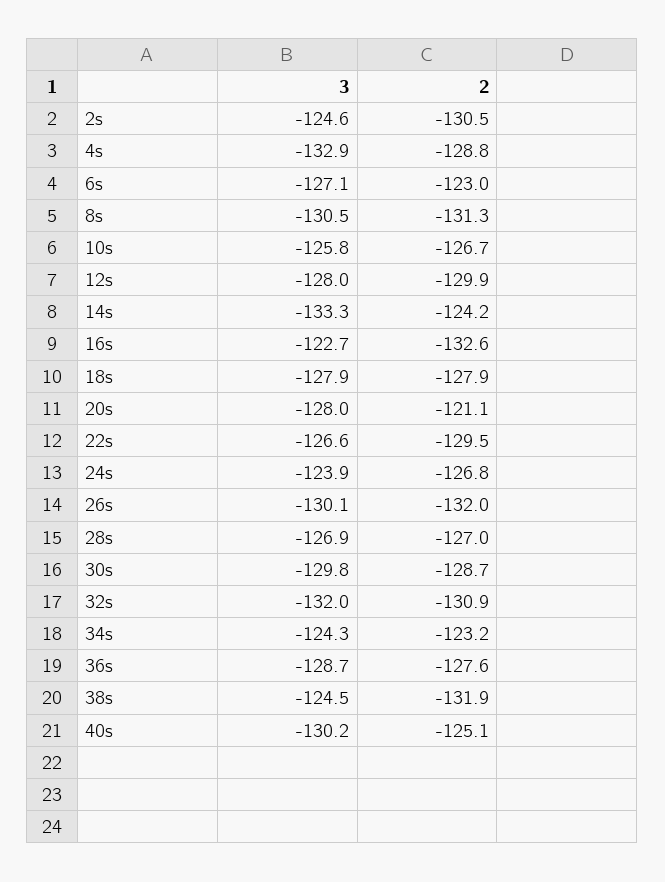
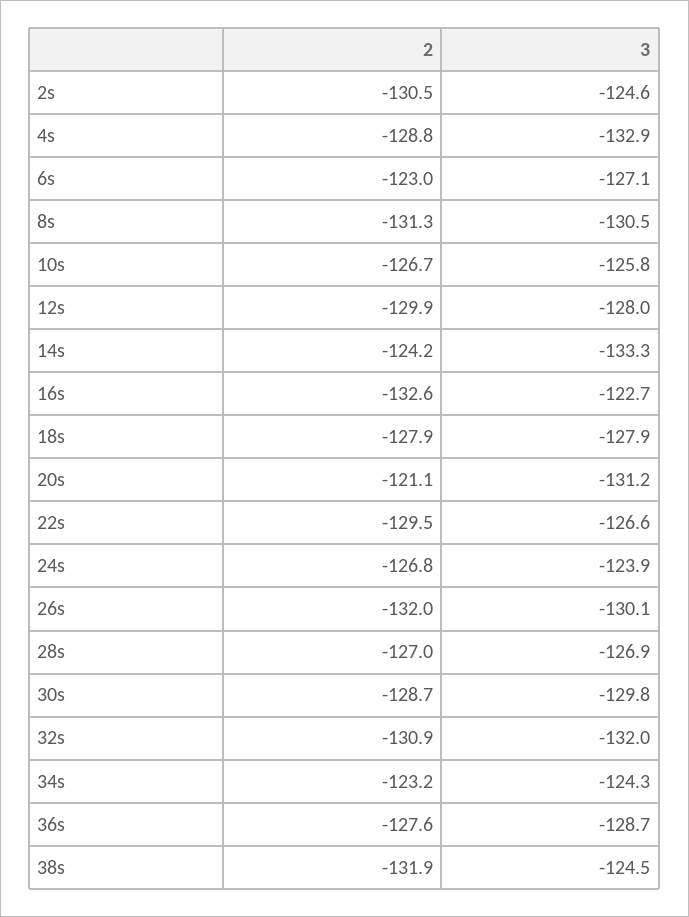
  {
    "3": {
      "2s": -124.6,
      "4s": -132.9,
      "6s": -127.1,
      "8s": -130.5,
      "10s": -125.8,
      "12s": -128,
      "14s": -133.3,
      "16s": -122.7,
      "18s": -127.9,
-     "20s": -128,
+     "20s": -131.2,
      "22s": -126.6,
      "24s": -123.9,
      "26s": -130.1,
      "28s": -126.9,
      "30s": -129.8,
      "32s": -132,
      "34s": -124.3,
      "36s": -128.7,
-     "38s": -124.5,
+     "38s": -124.5
-     "40s": -130.2
    },
    "2": {
      "2s": -130.5,
      "4s": -128.8,
      "6s": -123,
      "8s": -131.3,
      "10s": -126.7,
      "12s": -129.9,
      "14s": -124.2,
      "16s": -132.6,
      "18s": -127.9,
      "20s": -121.1,
      "22s": -129.5,
      "24s": -126.8,
      "26s": -132,
      "28s": -127,
      "30s": -128.7,
      "32s": -130.9,
      "34s": -123.2,
      "36s": -127.6,
-     "38s": -131.9,
+     "38s": -131.9
-     "40s": -125.1
    }
  }

